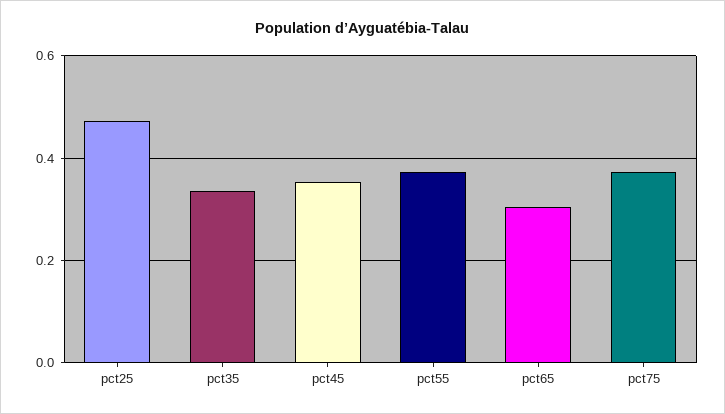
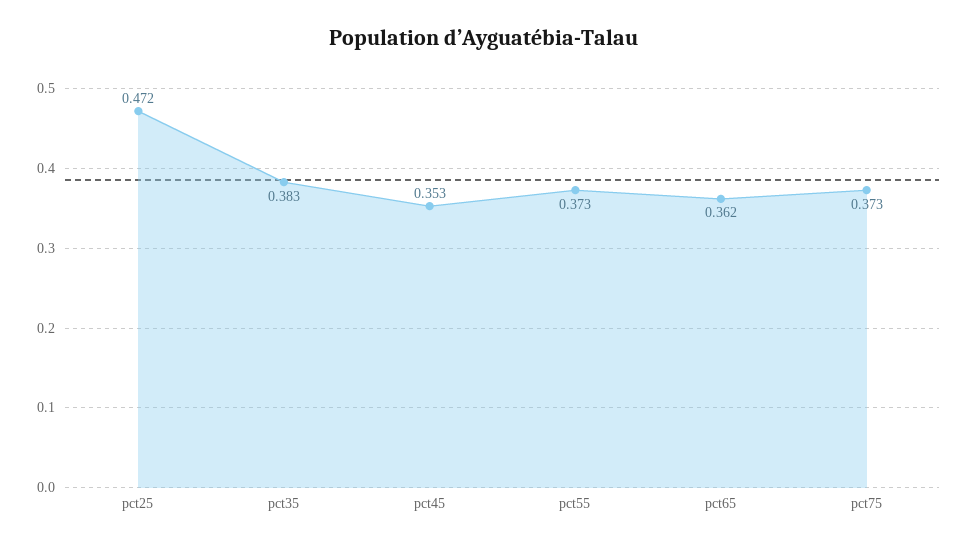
  {
    "pct25": 0.472,
-   "pct35": 0.34,
+   "pct35": 0.383,
    "pct45": 0.353,
    "pct55": 0.373,
-   "pct65": 0.3,
+   "pct65": 0.362,
    "pct75": 0.373
  }

